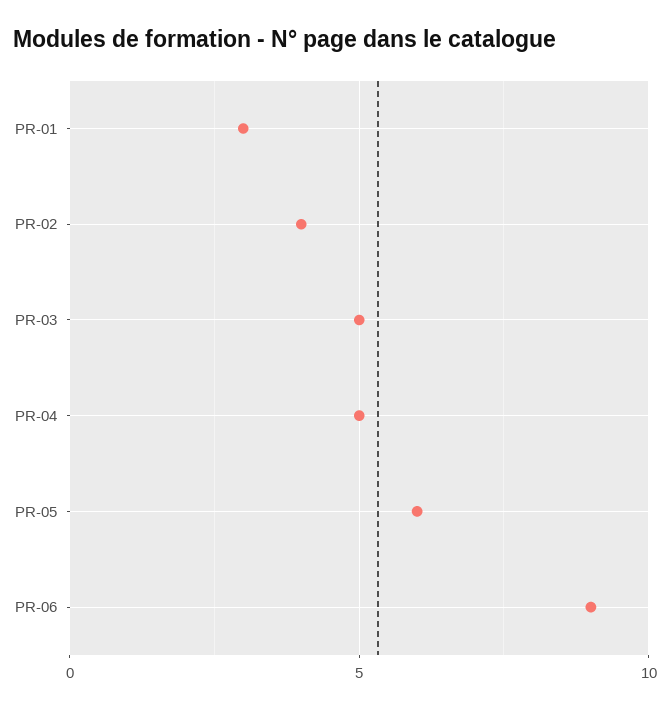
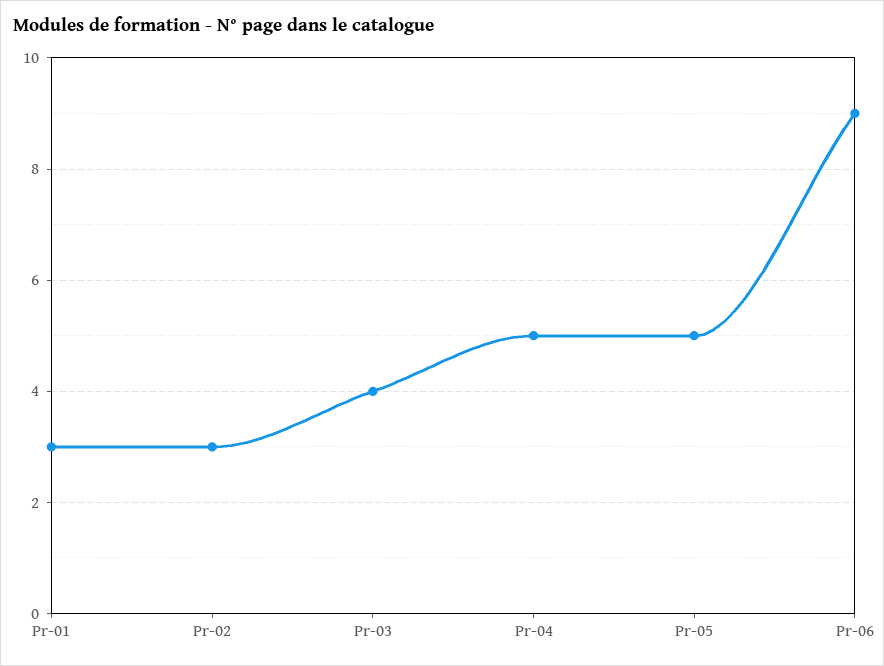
  {
    "PR-01": 3,
-   "PR-02": 4,
+   "PR-02": 3,
-   "PR-03": 5,
+   "PR-03": 4,
    "PR-04": 5,
-   "PR-05": 6,
+   "PR-05": 5,
    "PR-06": 9
  }

